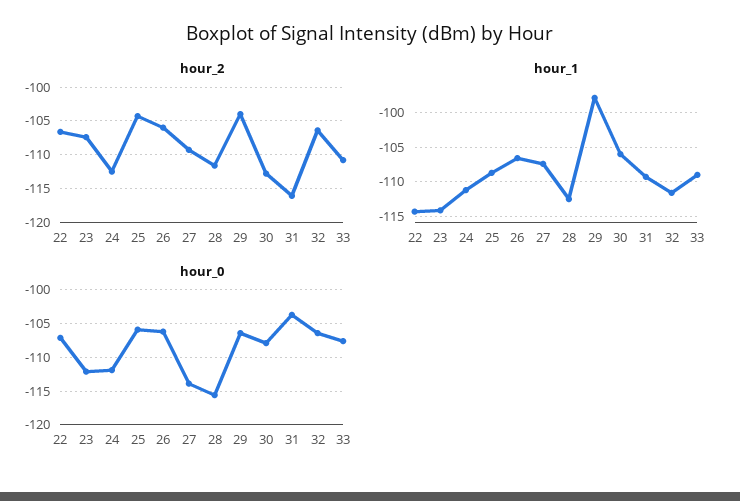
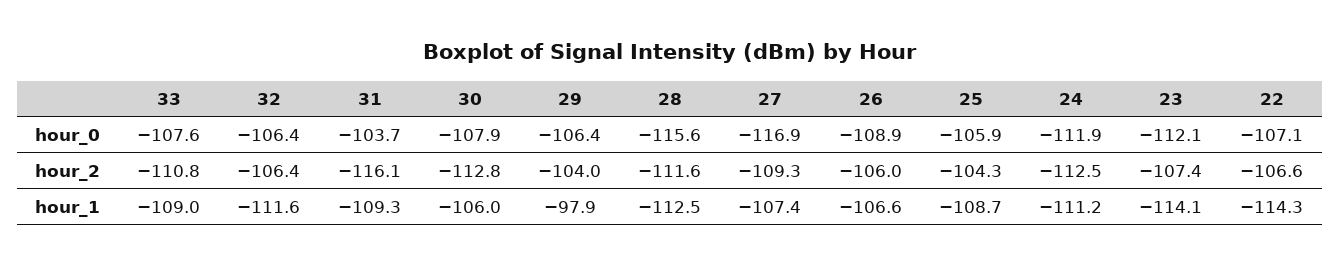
  {
    "hour_2": {
      "22": -106.6,
      "23": -107.4,
      "24": -112.5,
      "25": -104.3,
      "26": -106,
      "27": -109.3,
      "28": -111.6,
      "29": -104,
      "30": -112.8,
      "31": -116.1,
      "32": -106.4,
      "33": -110.8
    },
    "hour_1": {
      "22": -114.3,
      "23": -114.1,
      "24": -111.2,
      "25": -108.7,
      "26": -106.6,
      "27": -107.4,
      "28": -112.5,
      "29": -97.9,
      "30": -106,
      "31": -109.3,
      "32": -111.6,
      "33": -109
    },
    "hour_0": {
      "22": -107.1,
      "23": -112.1,
      "24": -111.9,
      "25": -105.9,
-     "26": -106,
+     "26": -108.9,
-     "27": -114,
+     "27": -116.9,
      "28": -115.6,
      "29": -106.4,
      "30": -107.9,
      "31": -103.7,
      "32": -106.4,
      "33": -107.6
    }
  }

